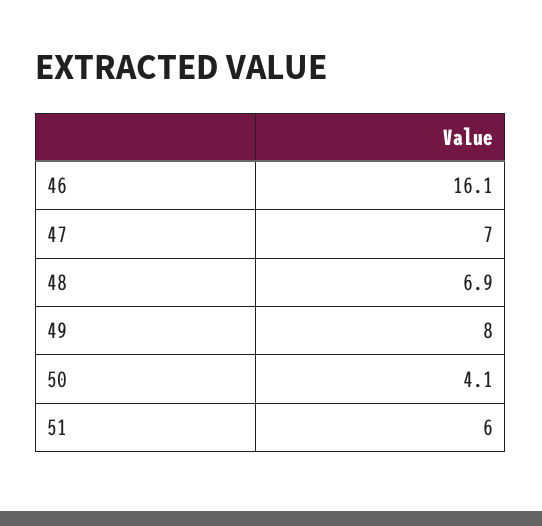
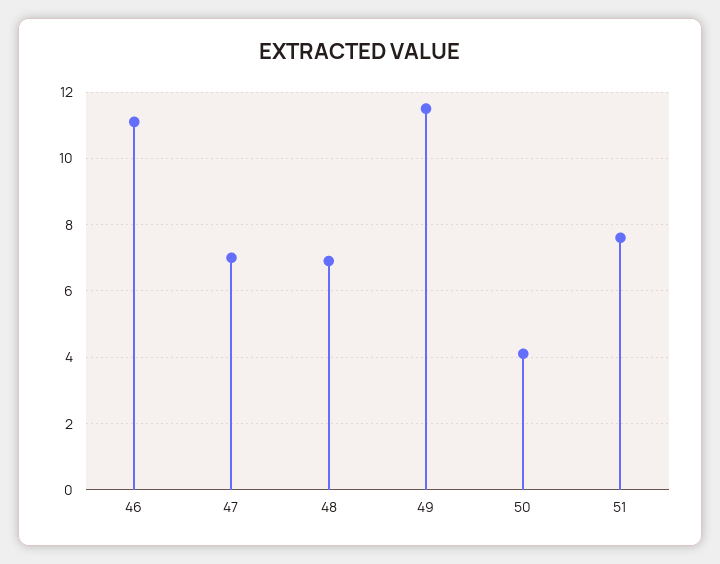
  {
-   "46": 16.1,
+   "46": 11,
    "47": 7,
    "48": 6.9,
-   "49": 8,
+   "49": 11.5,
    "50": 4.1,
-   "51": 6
+   "51": 7.5
  }

